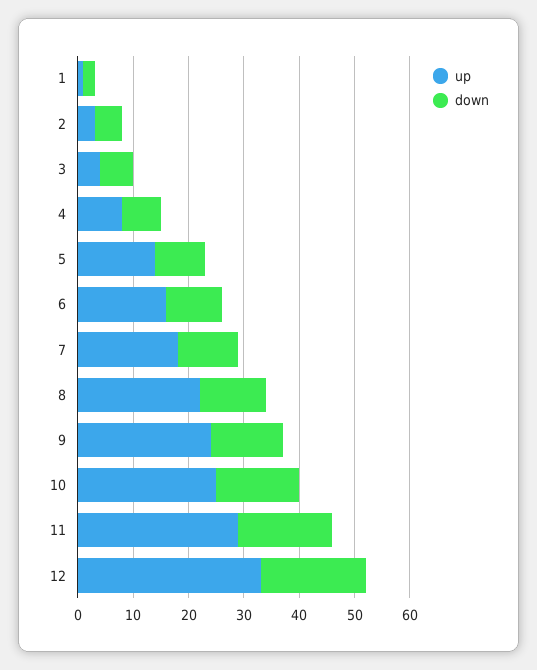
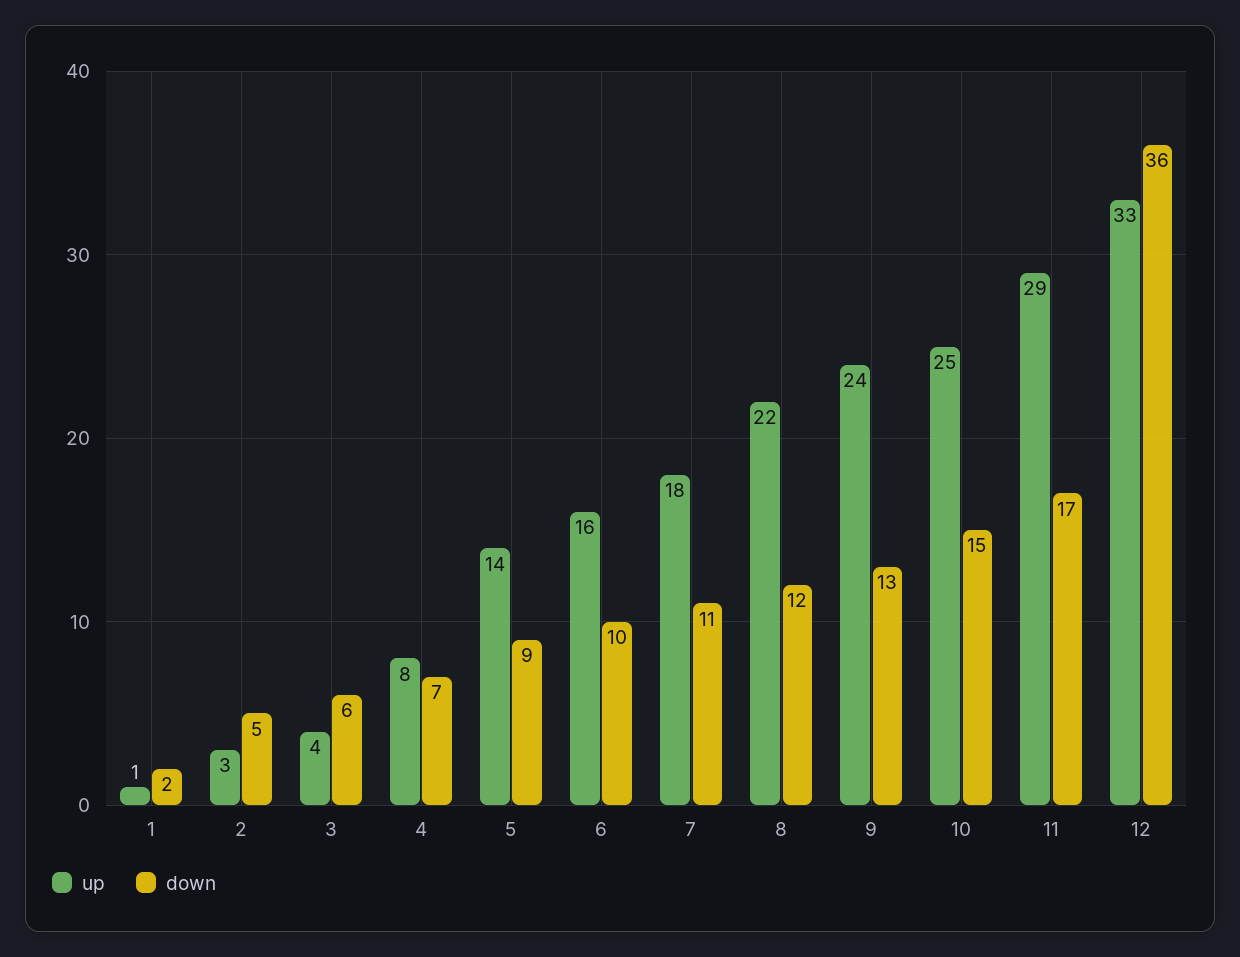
  {
    "up": {
      "1": 1,
      "2": 3,
      "3": 4,
      "4": 8,
      "5": 14,
      "6": 16,
      "7": 18,
      "8": 22,
      "9": 24,
      "10": 25,
      "11": 29,
      "12": 33
    },
    "down": {
      "1": 2,
      "2": 5,
      "3": 6,
      "4": 7,
      "5": 9,
      "6": 10,
      "7": 11,
      "8": 12,
      "9": 13,
      "10": 15,
      "11": 17,
-     "12": 20
+     "12": 36
    }
  }

